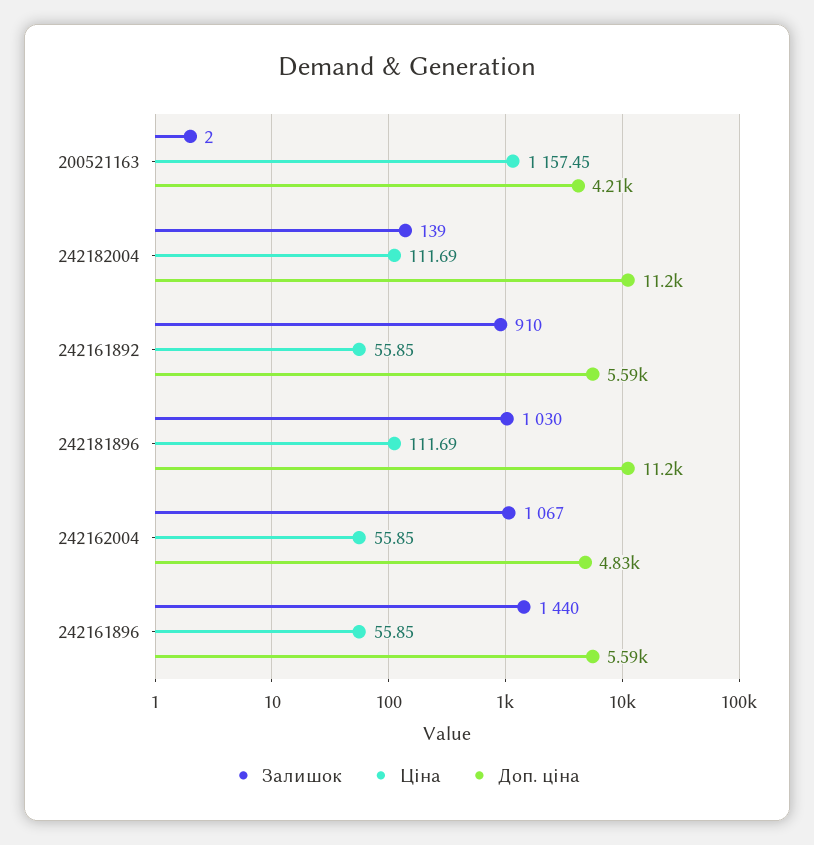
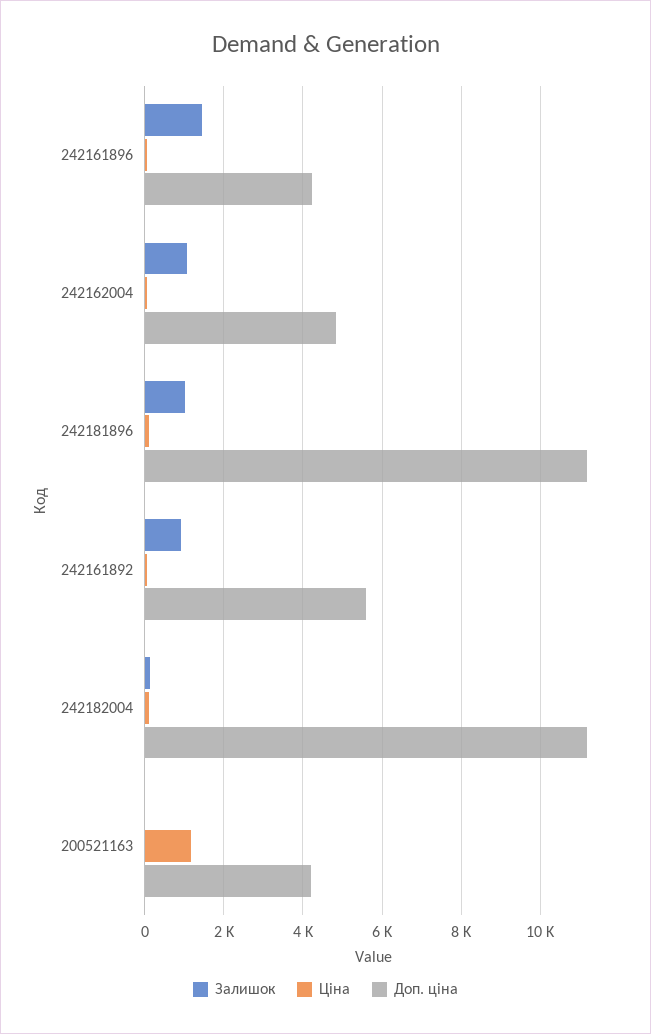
  {
    "Залишок": {
      "200521163": 2,
      "242182004": 139,
      "242161892": 910,
      "242181896": 1030,
      "242162004": 1067,
      "242161896": 1440
    },
    "Ціна": {
      "200521163": 1157.45,
      "242182004": 111.69,
      "242161892": 55.85,
      "242181896": 111.69,
      "242162004": 55.85,
      "242161896": 55.85
    },
    "Доп. ціна": {
      "200521163": 4210,
      "242182004": 11200,
      "242161892": 5590,
      "242181896": 11200,
      "242162004": 4830,
-     "242161896": 5590
+     "242161896": 4200
    }
  }

